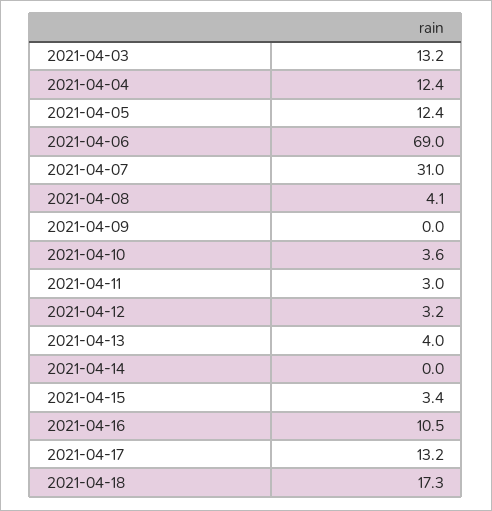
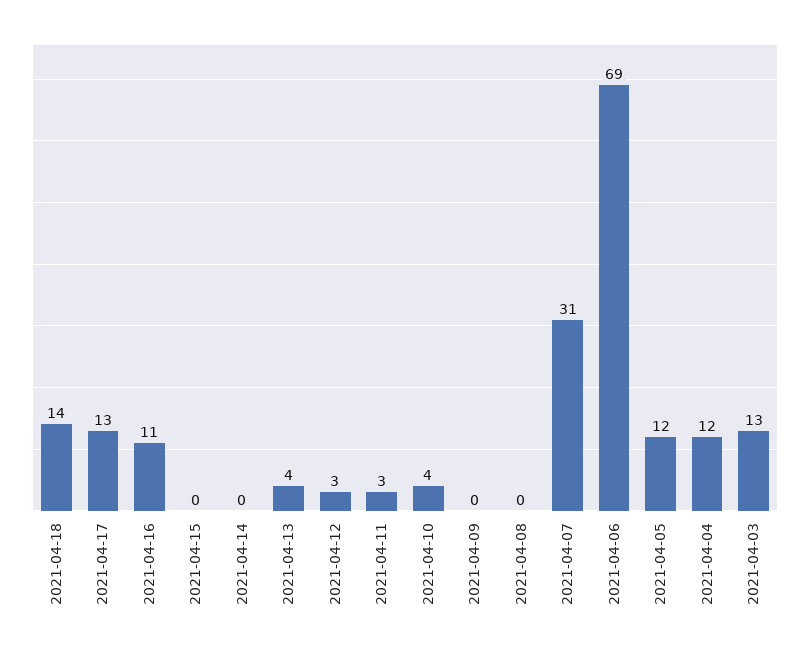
  {
    "2021-04-03": 13.2,
    "2021-04-04": 12.4,
    "2021-04-05": 12.4,
    "2021-04-06": 69,
    "2021-04-07": 31,
-   "2021-04-08": 4.1,
+   "2021-04-08": 0,
    "2021-04-09": 0,
    "2021-04-10": 3.6,
    "2021-04-11": 3,
    "2021-04-12": 3.2,
    "2021-04-13": 4,
    "2021-04-14": 0,
-   "2021-04-15": 3.4,
+   "2021-04-15": 0,
    "2021-04-16": 10.5,
    "2021-04-17": 13.2,
-   "2021-04-18": 17.3
+   "2021-04-18": 14
  }

